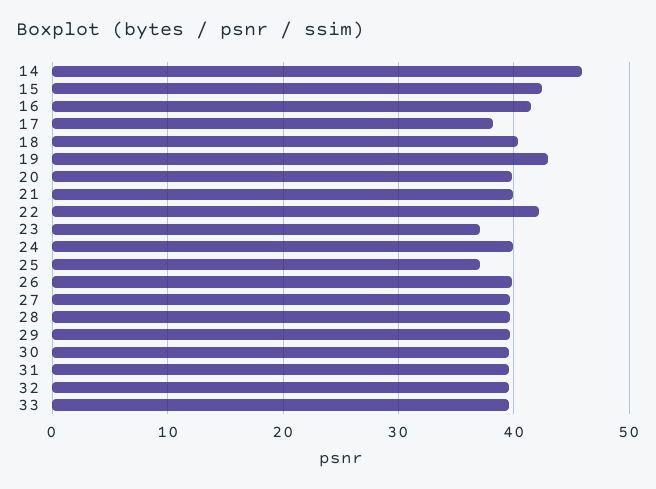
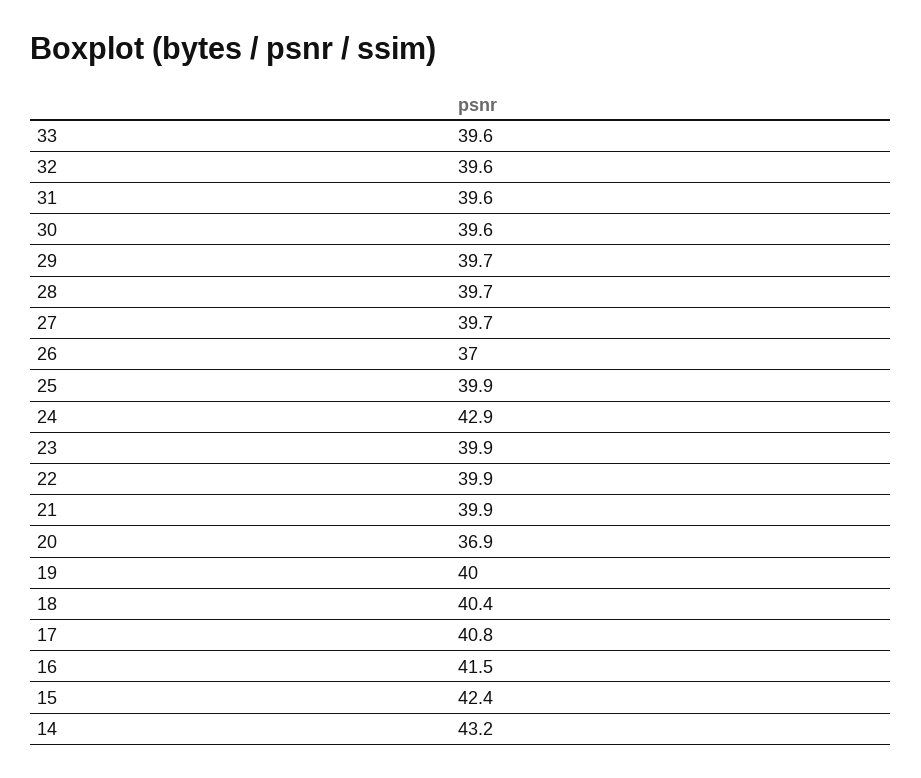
  {
-   "14": 46,
+   "14": 43.2,
    "15": 42.4,
    "16": 41.5,
-   "17": 38,
+   "17": 40.8,
    "18": 40.4,
-   "19": 43,
+   "19": 40,
-   "20": 40,
+   "20": 36.9,
    "21": 39.9,
-   "22": 42,
+   "22": 39.9,
-   "23": 37,
+   "23": 39.9,
-   "24": 40,
+   "24": 42.9,
-   "25": 37,
+   "25": 39.9,
-   "26": 40,
+   "26": 37,
    "27": 39.7,
    "28": 39.7,
    "29": 39.7,
    "30": 39.6,
    "31": 39.6,
    "32": 39.6,
    "33": 39.6
  }

